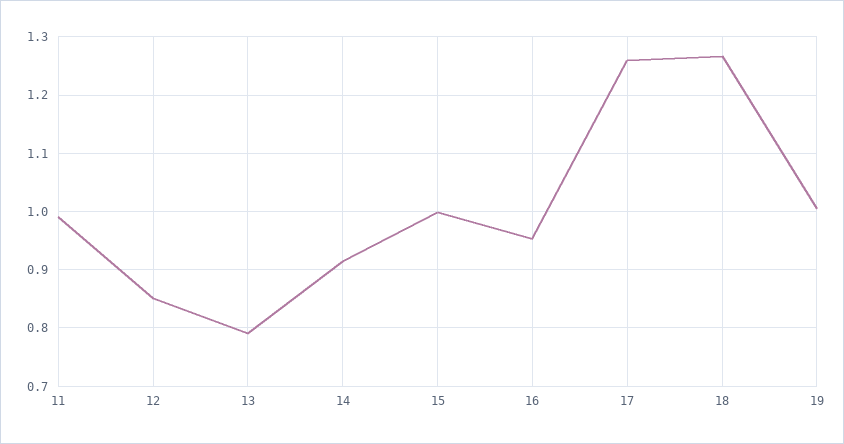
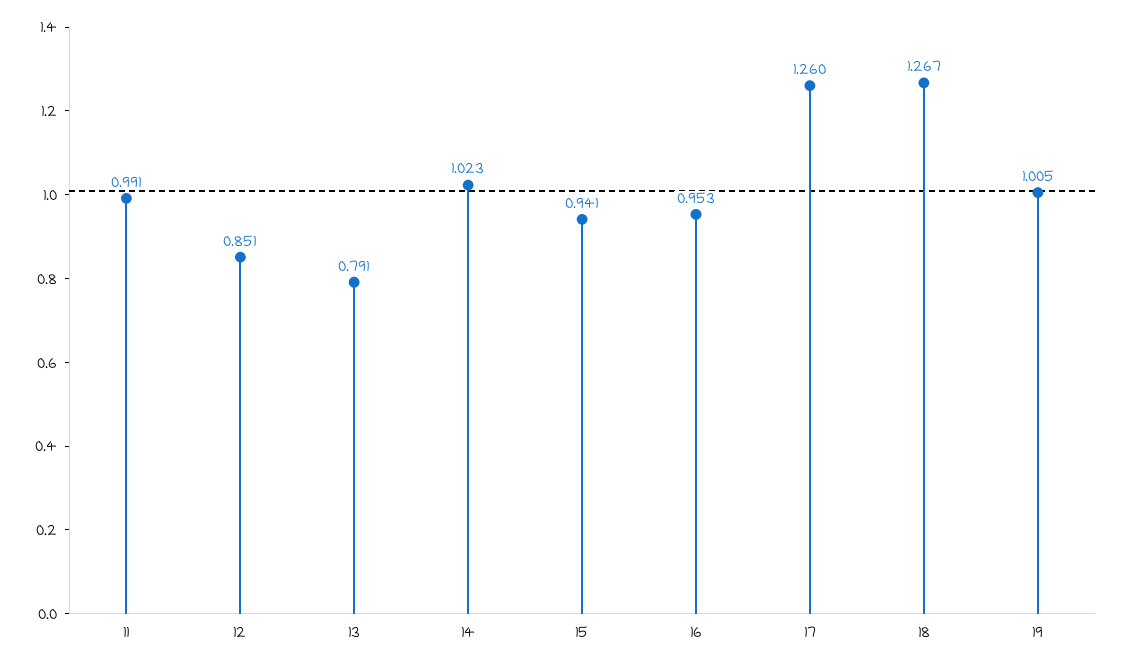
  {
    "11": 0.991,
    "12": 0.851,
    "13": 0.791,
-   "14": 0.92,
+   "14": 1.023,
-   "15": 1,
+   "15": 0.941,
    "16": 0.953,
    "17": 1.26,
    "18": 1.267,
    "19": 1.005
  }

